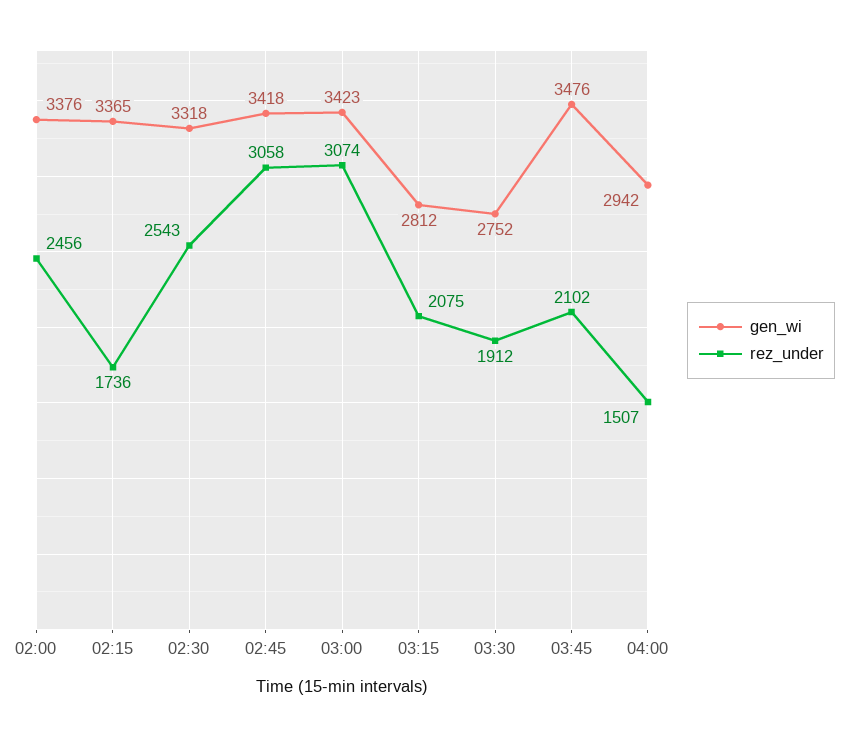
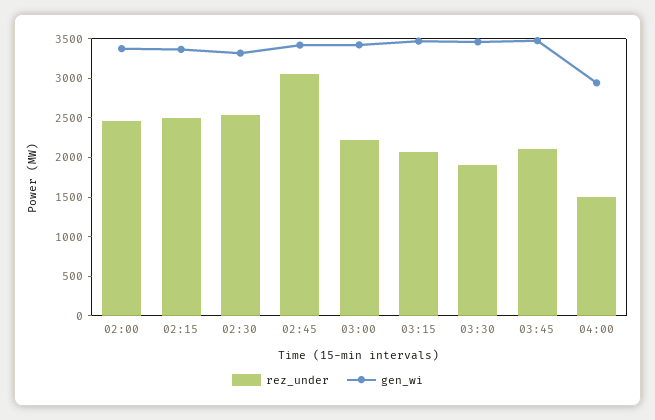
  {
    "gen_wi": {
      "02:00": 3376,
      "02:15": 3365,
      "02:30": 3318,
      "02:45": 3418,
      "03:00": 3423,
-     "03:15": 2812,
+     "03:15": 3500,
-     "03:30": 2752,
+     "03:30": 3500,
      "03:45": 3476,
      "04:00": 2942
    },
    "rez_under": {
      "02:00": 2456,
-     "02:15": 1736,
+     "02:15": 2500,
      "02:30": 2543,
      "02:45": 3058,
-     "03:00": 3074,
+     "03:00": 2250,
      "03:15": 2075,
      "03:30": 1912,
      "03:45": 2102,
      "04:00": 1507
    }
  }

